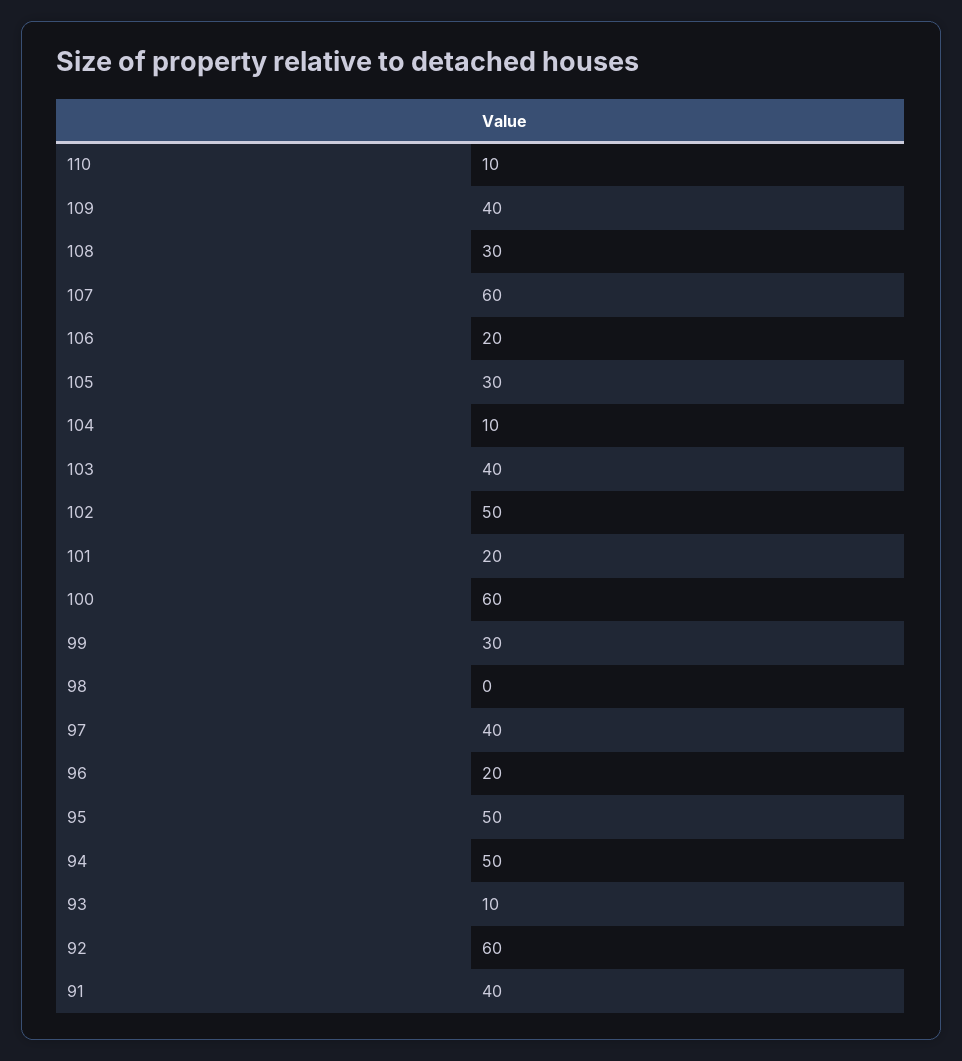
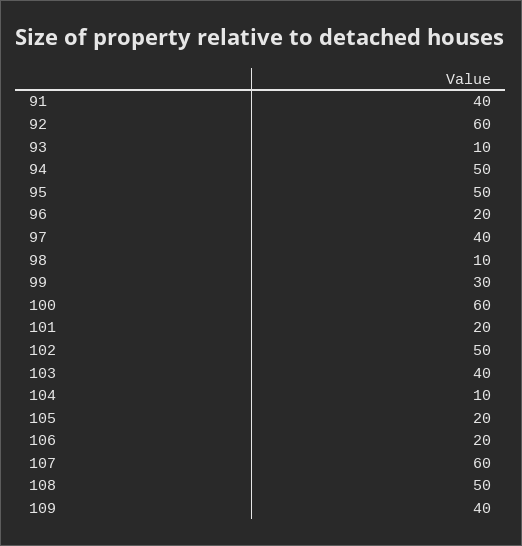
  {
-   "110": 10,
    "109": 40,
-   "108": 30,
+   "108": 50,
    "107": 60,
    "106": 20,
-   "105": 30,
+   "105": 20,
    "104": 10,
    "103": 40,
    "102": 50,
    "101": 20,
    "100": 60,
    "99": 30,
-   "98": 0,
+   "98": 10,
    "97": 40,
    "96": 20,
    "95": 50,
    "94": 50,
    "93": 10,
    "92": 60,
    "91": 40
  }

